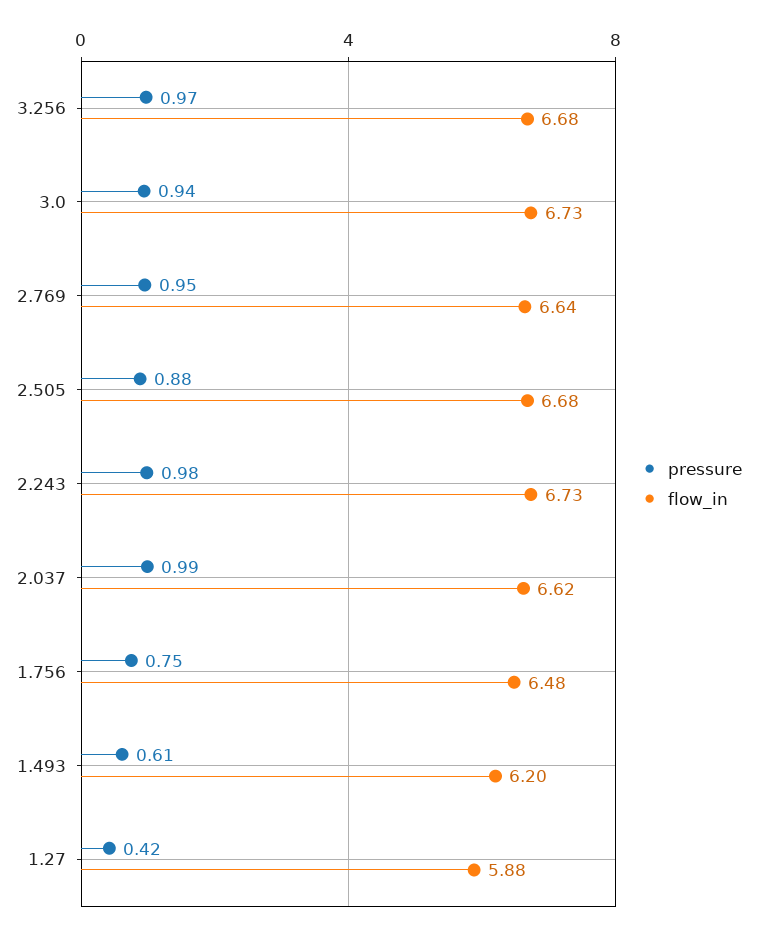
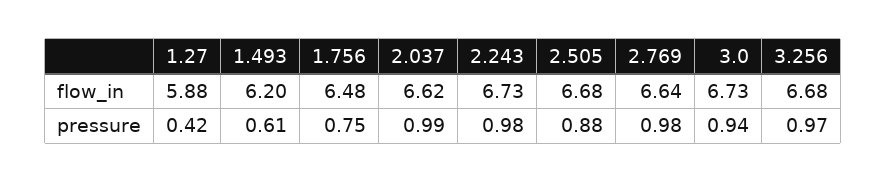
  {
    "pressure": {
      "3.256": 0.97,
      "3.0": 0.94,
-     "2.769": 0.95,
+     "2.769": 0.98,
      "2.505": 0.88,
      "2.243": 0.98,
      "2.037": 0.99,
      "1.756": 0.75,
      "1.493": 0.61,
      "1.27": 0.42
    },
    "flow_in": {
      "3.256": 6.68,
      "3.0": 6.73,
      "2.769": 6.64,
      "2.505": 6.68,
      "2.243": 6.73,
      "2.037": 6.62,
      "1.756": 6.48,
      "1.493": 6.2,
      "1.27": 5.88
    }
  }

